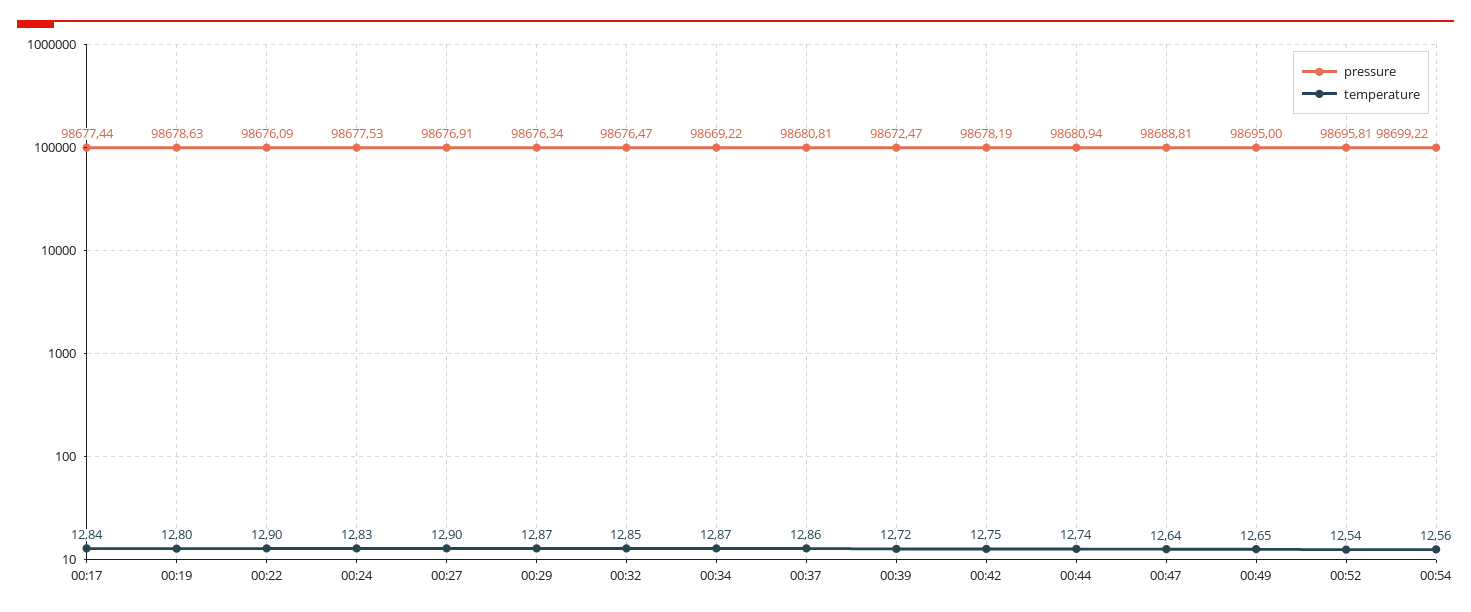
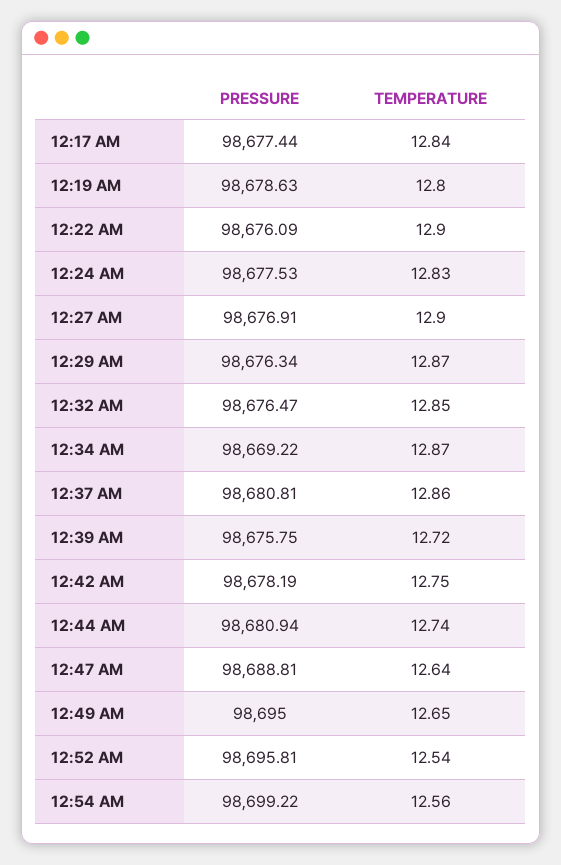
  {
    "pressure": {
      "00:17": 98677.44,
      "00:19": 98678.63,
      "00:22": 98676.09,
      "00:24": 98677.53,
      "00:27": 98676.91,
      "00:29": 98676.34,
      "00:32": 98676.47,
      "00:34": 98669.22,
      "00:37": 98680.81,
-     "00:39": 98672.47,
+     "00:39": 98675.75,
      "00:42": 98678.19,
      "00:44": 98680.94,
      "00:47": 98688.81,
      "00:49": 98695,
      "00:52": 98695.81,
      "00:54": 98699.22
    },
    "temperature": {
      "00:17": 12.84,
      "00:19": 12.8,
      "00:22": 12.9,
      "00:24": 12.83,
      "00:27": 12.9,
      "00:29": 12.87,
      "00:32": 12.85,
      "00:34": 12.87,
      "00:37": 12.86,
      "00:39": 12.72,
      "00:42": 12.75,
      "00:44": 12.74,
      "00:47": 12.64,
      "00:49": 12.65,
      "00:52": 12.54,
      "00:54": 12.56
    }
  }

